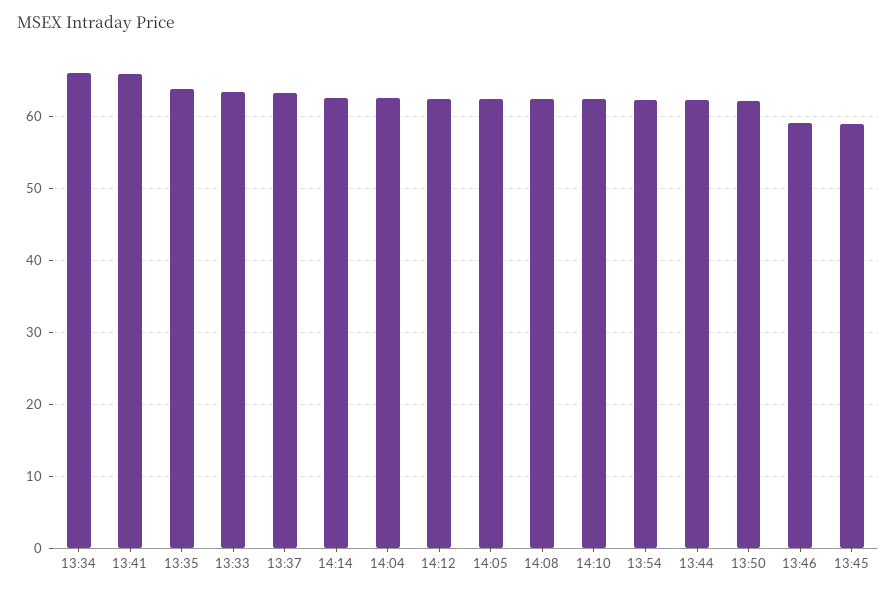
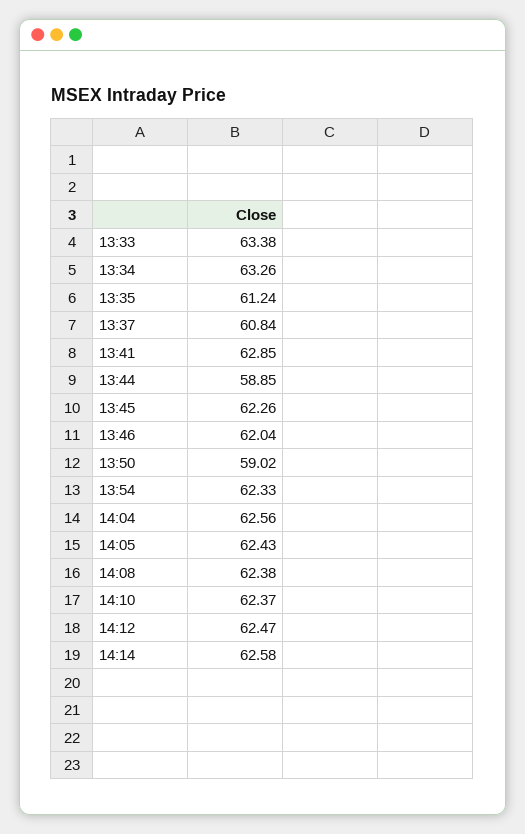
  {
-   "13:34": 66,
+   "13:34": 63.26,
-   "13:41": 66,
+   "13:41": 62.85,
-   "13:35": 64,
+   "13:35": 61.24,
    "13:33": 63.38,
-   "13:37": 63,
+   "13:37": 60.84,
    "14:14": 62.58,
    "14:04": 62.56,
    "14:12": 62.47,
    "14:05": 62.43,
    "14:08": 62.38,
    "14:10": 62.37,
    "13:54": 62.33,
-   "13:44": 62,
+   "13:44": 58.85,
-   "13:50": 62,
+   "13:50": 59.02,
-   "13:46": 59,
+   "13:46": 62.04,
-   "13:45": 59
+   "13:45": 62.26
  }

